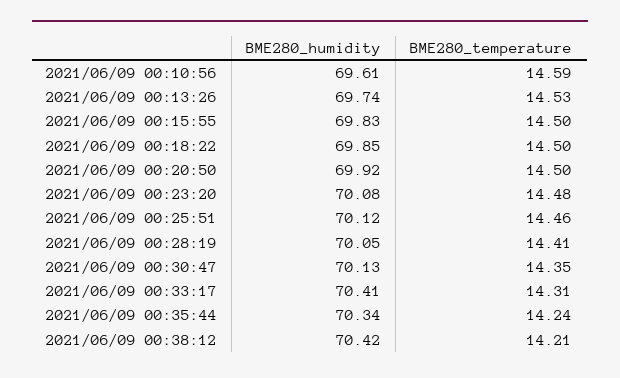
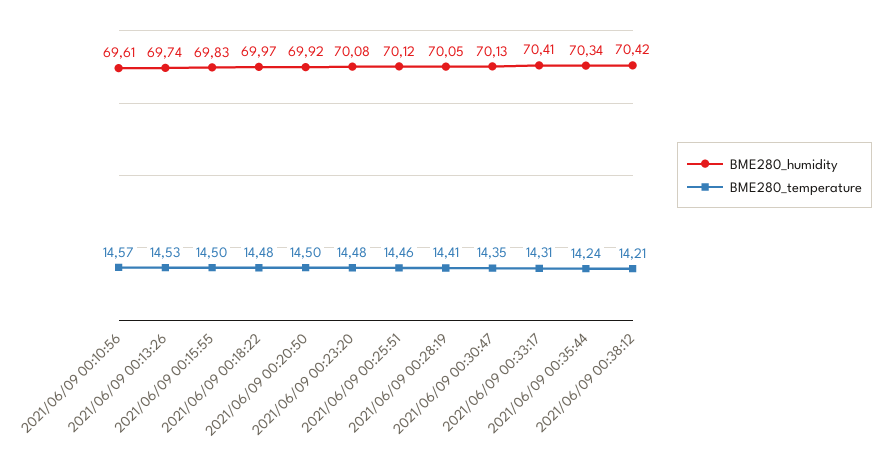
  {
    "BME280_humidity": {
      "2021/06/09 00:10:56": 69.61,
      "2021/06/09 00:13:26": 69.74,
      "2021/06/09 00:15:55": 69.83,
-     "2021/06/09 00:18:22": 69.85,
+     "2021/06/09 00:18:22": 69.97,
      "2021/06/09 00:20:50": 69.92,
      "2021/06/09 00:23:20": 70.08,
      "2021/06/09 00:25:51": 70.12,
      "2021/06/09 00:28:19": 70.05,
      "2021/06/09 00:30:47": 70.13,
      "2021/06/09 00:33:17": 70.41,
      "2021/06/09 00:35:44": 70.34,
      "2021/06/09 00:38:12": 70.42
    },
    "BME280_temperature": {
-     "2021/06/09 00:10:56": 14.59,
+     "2021/06/09 00:10:56": 14.57,
      "2021/06/09 00:13:26": 14.53,
      "2021/06/09 00:15:55": 14.5,
-     "2021/06/09 00:18:22": 14.5,
+     "2021/06/09 00:18:22": 14.48,
      "2021/06/09 00:20:50": 14.5,
      "2021/06/09 00:23:20": 14.48,
      "2021/06/09 00:25:51": 14.46,
      "2021/06/09 00:28:19": 14.41,
      "2021/06/09 00:30:47": 14.35,
      "2021/06/09 00:33:17": 14.31,
      "2021/06/09 00:35:44": 14.24,
      "2021/06/09 00:38:12": 14.21
    }
  }

